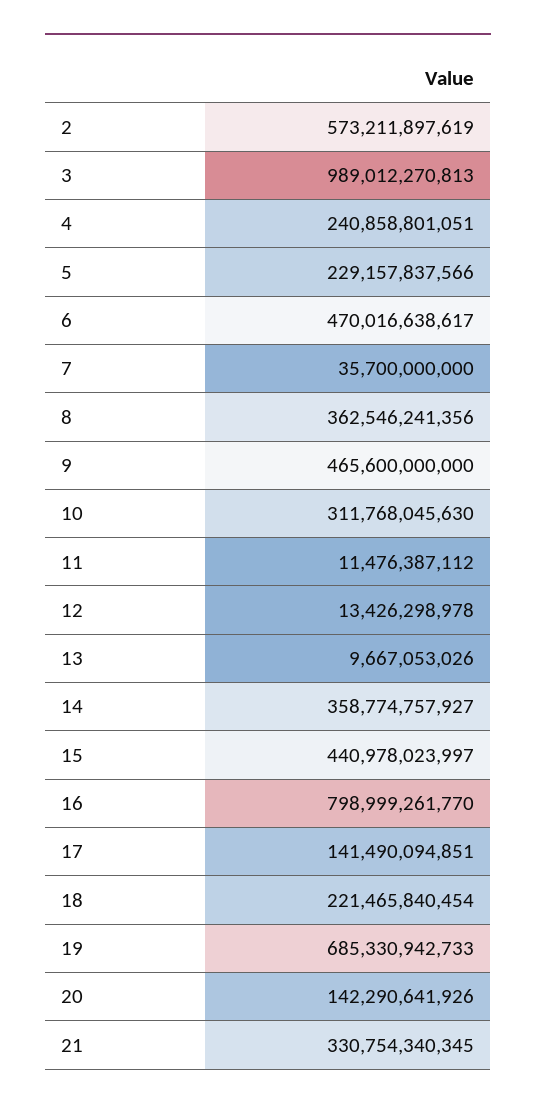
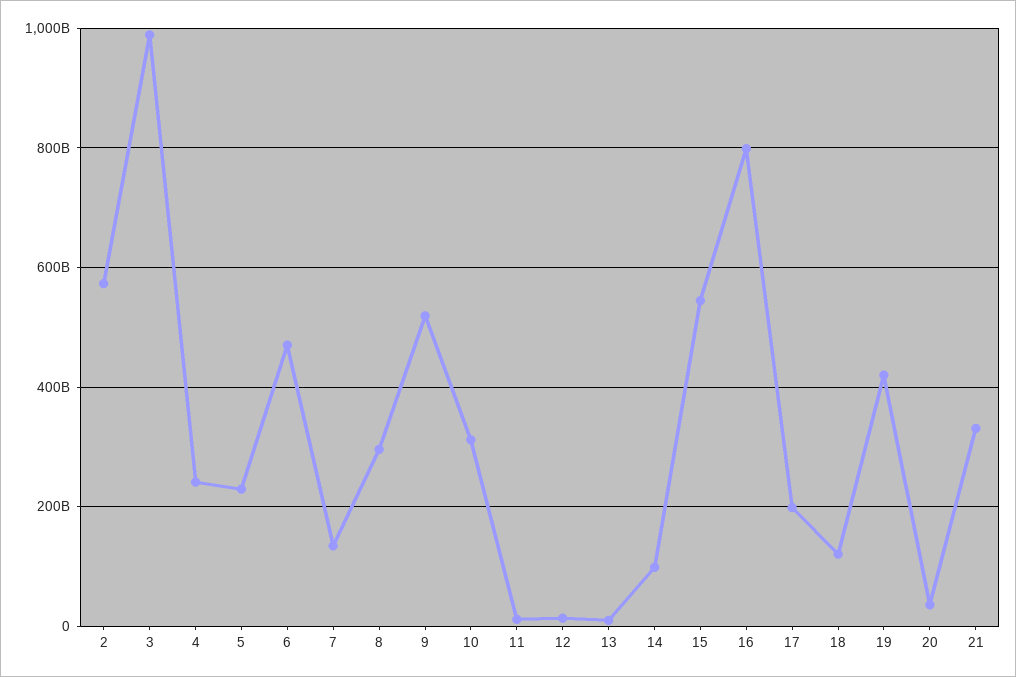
  {
    "2": 573211897619,
    "3": 989012270813,
    "4": 240858801051,
    "5": 229157837566,
    "6": 470016638617,
-   "7": 35700000000,
+   "7": 140000000000,
-   "8": 362546241356,
+   "8": 300000000000,
-   "9": 465600000000,
+   "9": 520000000000,
    "10": 311768045630,
    "11": 11476387112,
    "12": 13426298978,
    "13": 9667053026,
-   "14": 358774757927,
+   "14": 100000000000,
-   "15": 440978023997,
+   "15": 540000000000,
    "16": 798999261770,
-   "17": 141490094851,
+   "17": 200000000000,
-   "18": 221465840454,
+   "18": 120000000000,
-   "19": 685330942733,
+   "19": 420000000000,
-   "20": 142290641926,
+   "20": 40000000000,
    "21": 330754340345
  }

